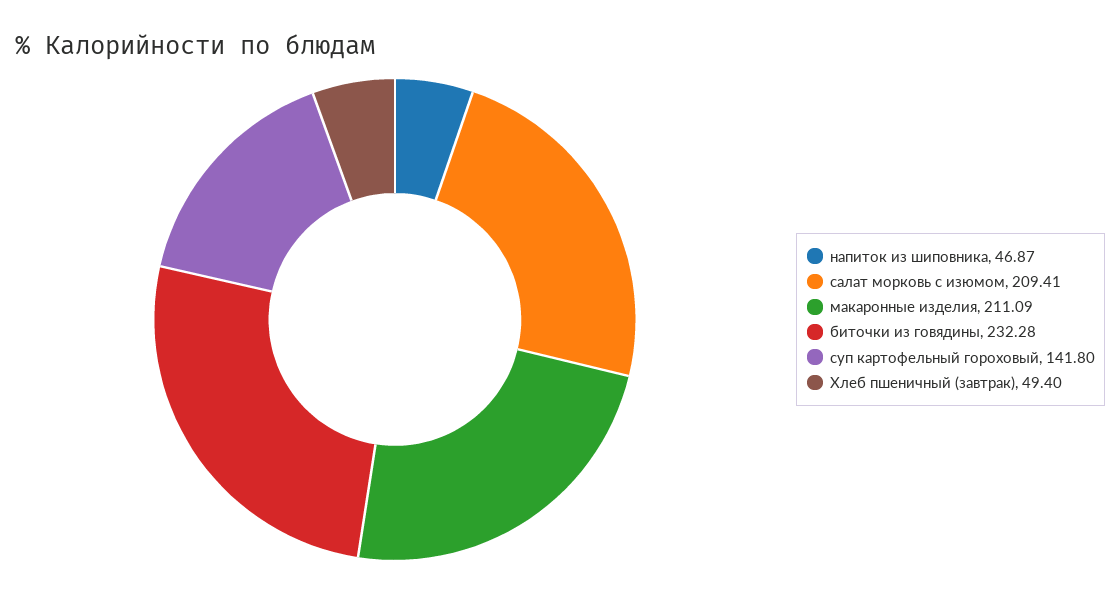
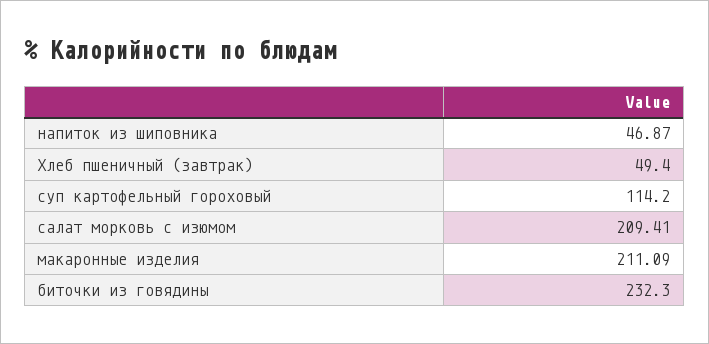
  {
    "напиток из шиповника": 46.87,
    "салат морковь с изюмом": 209.41,
    "макаронные изделия": 211.09,
-   "биточки из говядины": 232.28,
+   "биточки из говядины": 232.3,
-   "суп картофельный гороховый": 141.8,
+   "суп картофельный гороховый": 114.2,
    "Хлеб пшеничный (завтрак)": 49.4
  }

